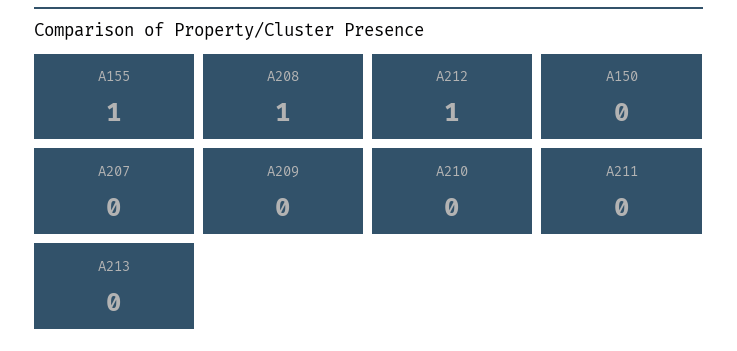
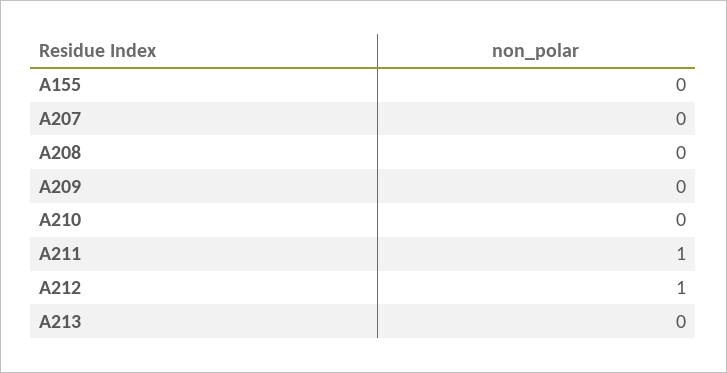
  {
-   "A155": 1,
+   "A155": 0,
-   "A208": 1,
+   "A208": 0,
    "A212": 1,
-   "A150": 0,
    "A207": 0,
    "A209": 0,
    "A210": 0,
-   "A211": 0,
+   "A211": 1,
    "A213": 0
  }

